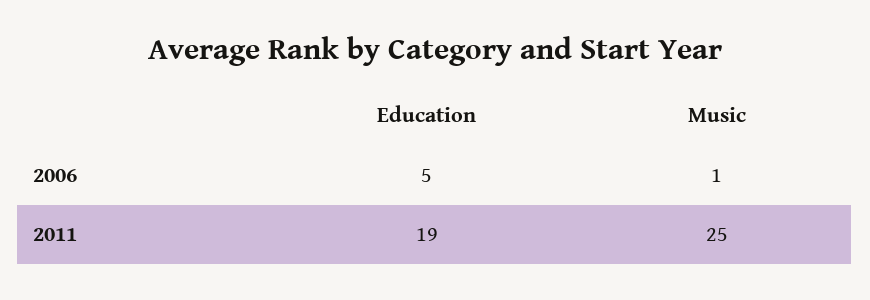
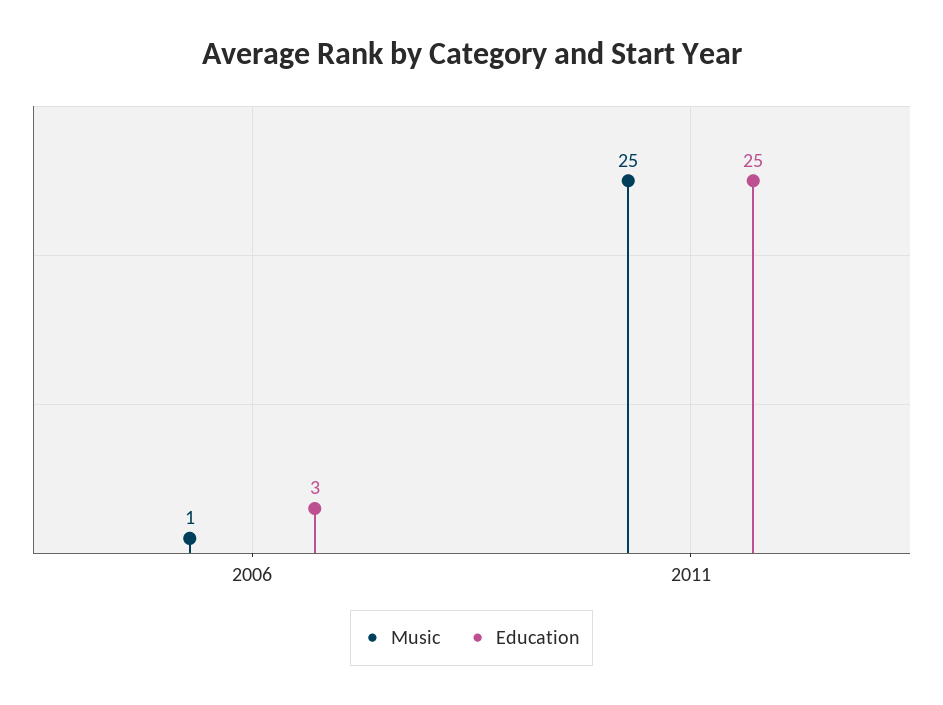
  {
    "Education": {
-     "2006": 5,
+     "2006": 3,
-     "2011": 19
+     "2011": 25
    },
    "Music": {
      "2006": 1,
      "2011": 25
    }
  }

